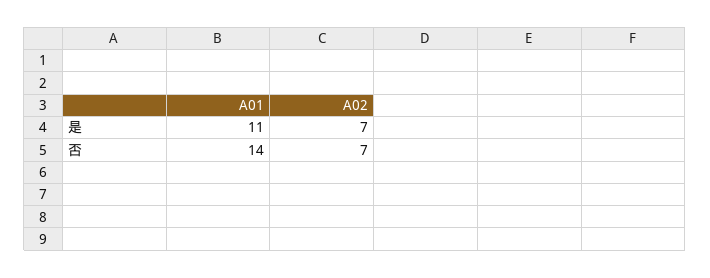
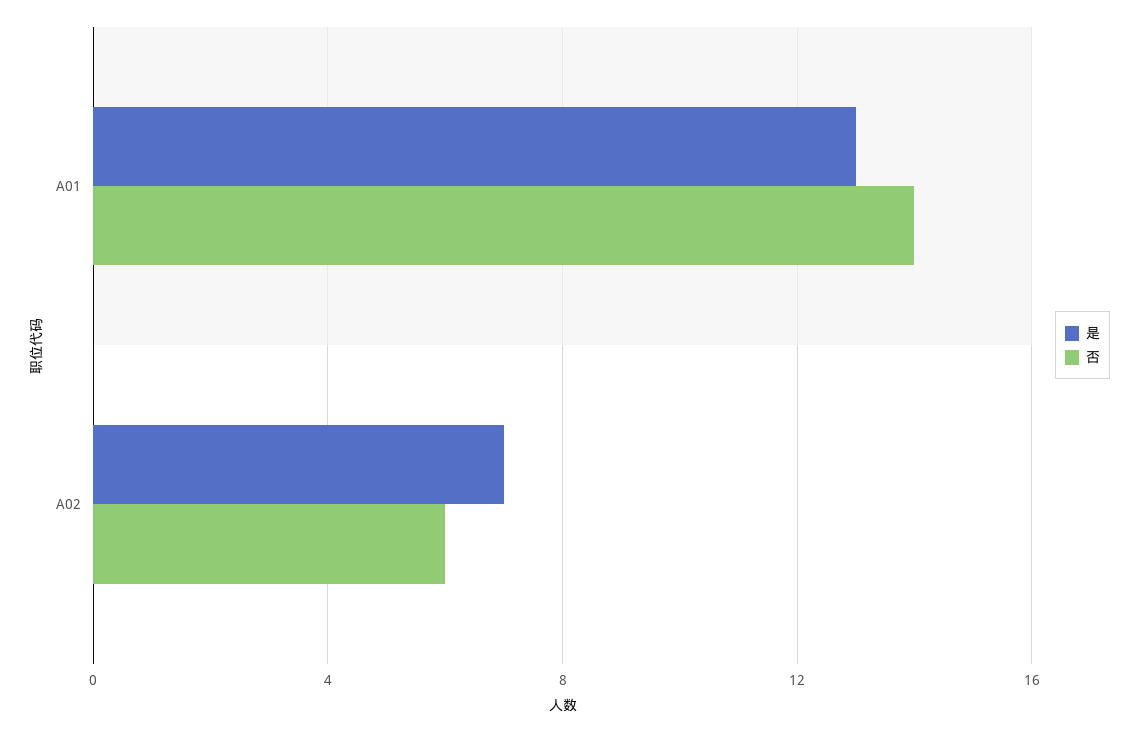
  {
    "是": {
-     "A01": 11,
+     "A01": 13,
      "A02": 7
    },
    "否": {
      "A01": 14,
-     "A02": 7
+     "A02": 6
    }
  }

